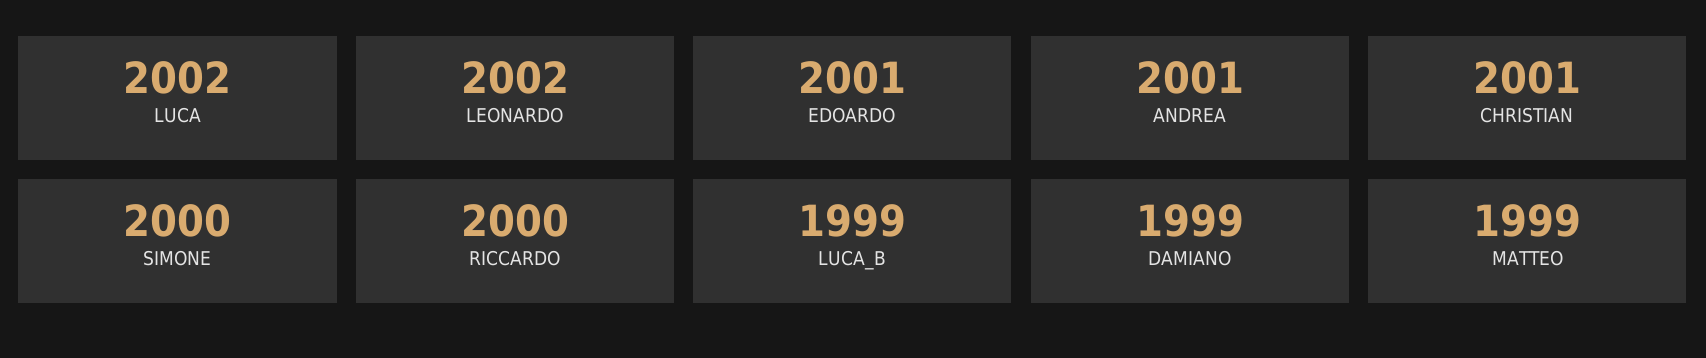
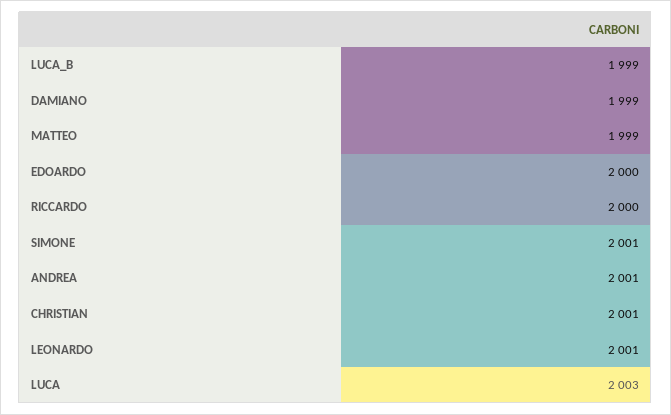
  {
-   "LUCA": 2002,
+   "LUCA": 2003,
-   "LEONARDO": 2002,
+   "LEONARDO": 2001,
-   "EDOARDO": 2001,
+   "EDOARDO": 2000,
    "ANDREA": 2001,
    "CHRISTIAN": 2001,
-   "SIMONE": 2000,
+   "SIMONE": 2001,
    "RICCARDO": 2000,
    "LUCA_B": 1999,
    "DAMIANO": 1999,
    "MATTEO": 1999
  }

